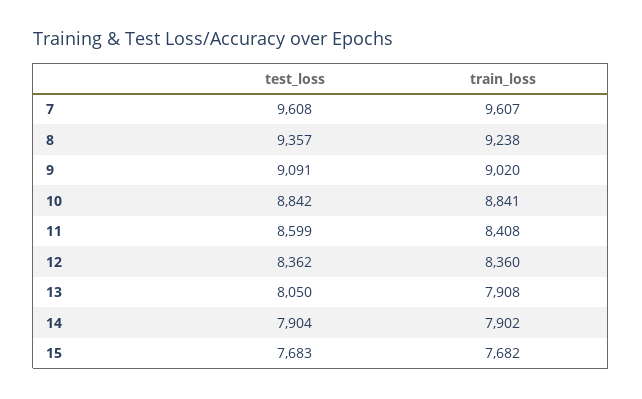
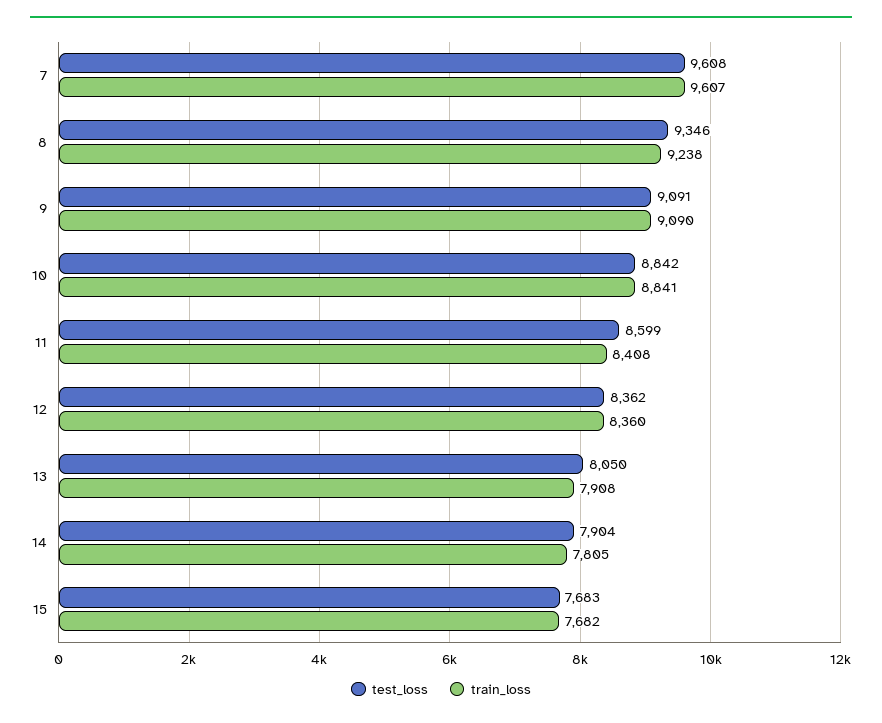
  {
    "test_loss": {
      "7": 9608,
-     "8": 9357,
+     "8": 9346,
      "9": 9091,
      "10": 8842,
      "11": 8599,
      "12": 8362,
      "13": 8050,
      "14": 7904,
      "15": 7683
    },
    "train_loss": {
      "7": 9607,
      "8": 9238,
-     "9": 9020,
+     "9": 9090,
      "10": 8841,
      "11": 8408,
      "12": 8360,
      "13": 7908,
-     "14": 7902,
+     "14": 7805,
      "15": 7682
    }
  }

